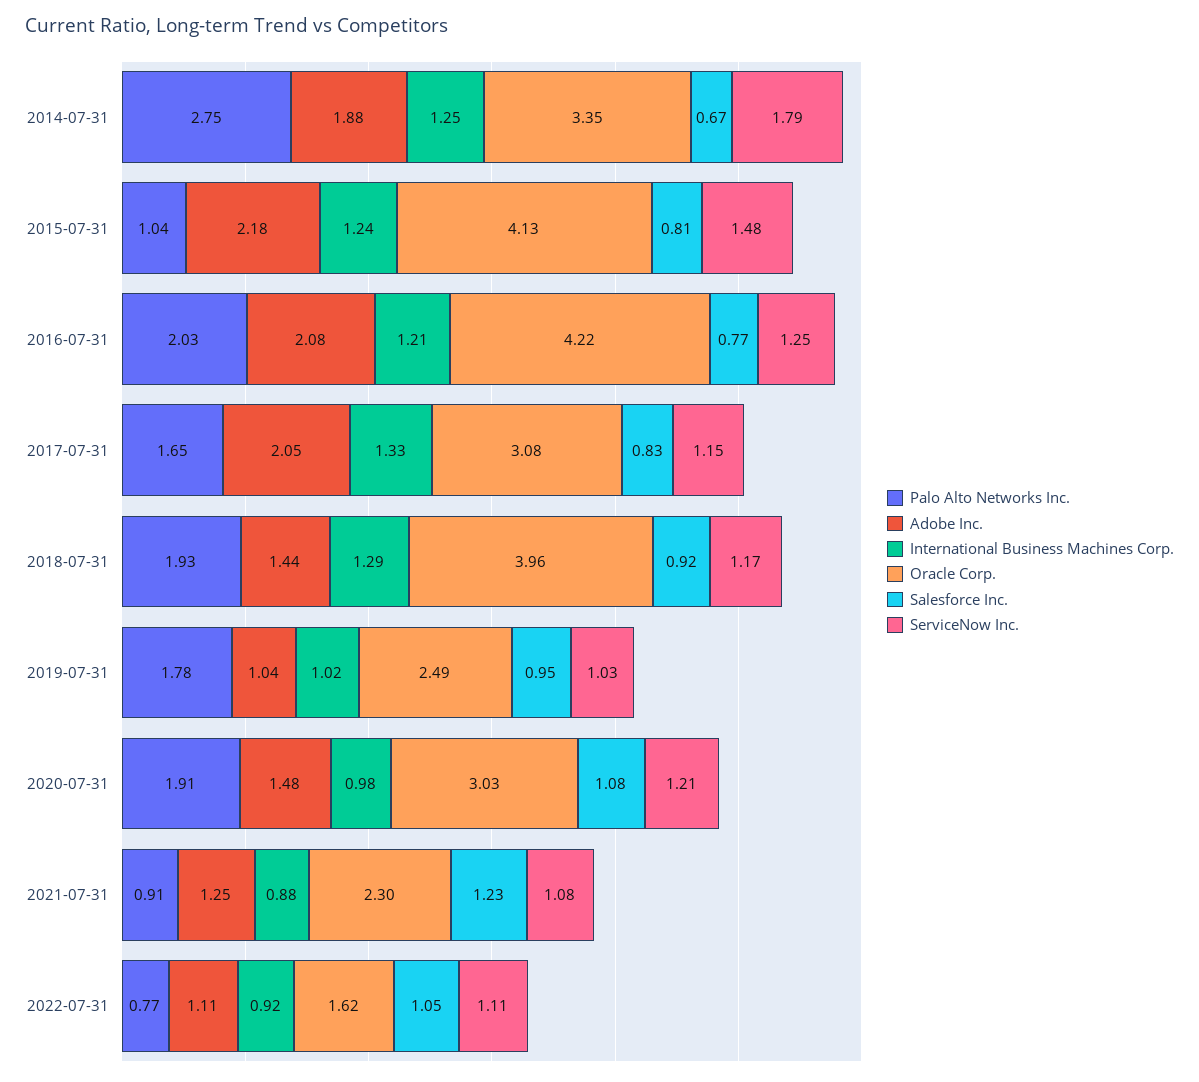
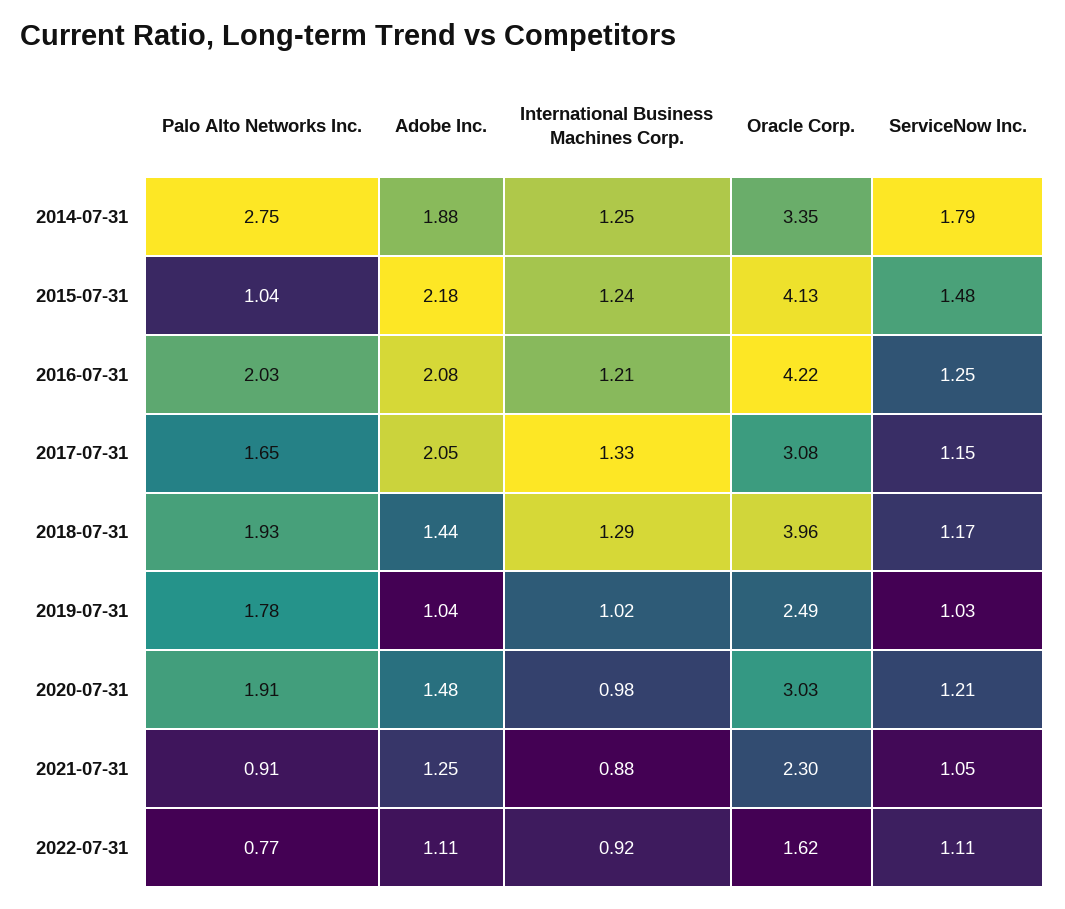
  {
    "Palo Alto Networks Inc.": {
      "2014-07-31": 2.75,
      "2015-07-31": 1.04,
      "2016-07-31": 2.03,
      "2017-07-31": 1.65,
      "2018-07-31": 1.93,
      "2019-07-31": 1.78,
      "2020-07-31": 1.91,
      "2021-07-31": 0.91,
      "2022-07-31": 0.77
    },
    "Adobe Inc.": {
      "2014-07-31": 1.88,
      "2015-07-31": 2.18,
      "2016-07-31": 2.08,
      "2017-07-31": 2.05,
      "2018-07-31": 1.44,
      "2019-07-31": 1.04,
      "2020-07-31": 1.48,
      "2021-07-31": 1.25,
      "2022-07-31": 1.11
    },
    "International Business Machines Corp.": {
      "2014-07-31": 1.25,
      "2015-07-31": 1.24,
      "2016-07-31": 1.21,
      "2017-07-31": 1.33,
      "2018-07-31": 1.29,
      "2019-07-31": 1.02,
      "2020-07-31": 0.98,
      "2021-07-31": 0.88,
      "2022-07-31": 0.92
    },
    "Oracle Corp.": {
      "2014-07-31": 3.35,
      "2015-07-31": 4.13,
      "2016-07-31": 4.22,
      "2017-07-31": 3.08,
      "2018-07-31": 3.96,
      "2019-07-31": 2.49,
      "2020-07-31": 3.03,
      "2021-07-31": 2.3,
      "2022-07-31": 1.62
    },
-   "Salesforce Inc.": {
-     "2014-07-31": 0.67,
-     "2015-07-31": 0.81,
-     "2016-07-31": 0.77,
-     "2017-07-31": 0.83,
-     "2018-07-31": 0.92,
-     "2019-07-31": 0.95,
-     "2020-07-31": 1.08,
-     "2021-07-31": 1.23,
-     "2022-07-31": 1.05
-   },
    "ServiceNow Inc.": {
      "2014-07-31": 1.79,
      "2015-07-31": 1.48,
      "2016-07-31": 1.25,
      "2017-07-31": 1.15,
      "2018-07-31": 1.17,
      "2019-07-31": 1.03,
      "2020-07-31": 1.21,
-     "2021-07-31": 1.08,
+     "2021-07-31": 1.05,
      "2022-07-31": 1.11
    }
  }

